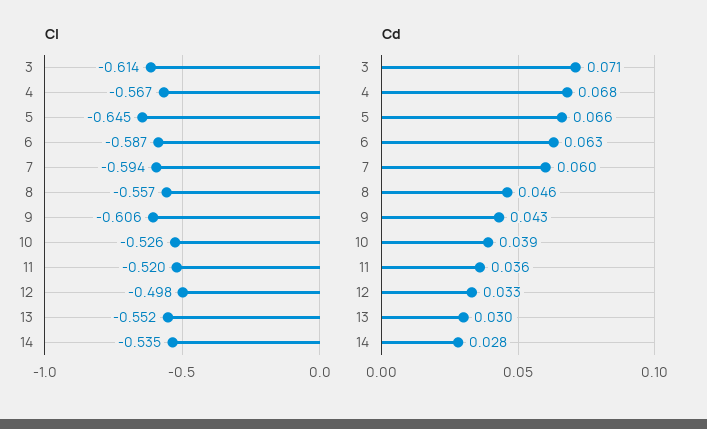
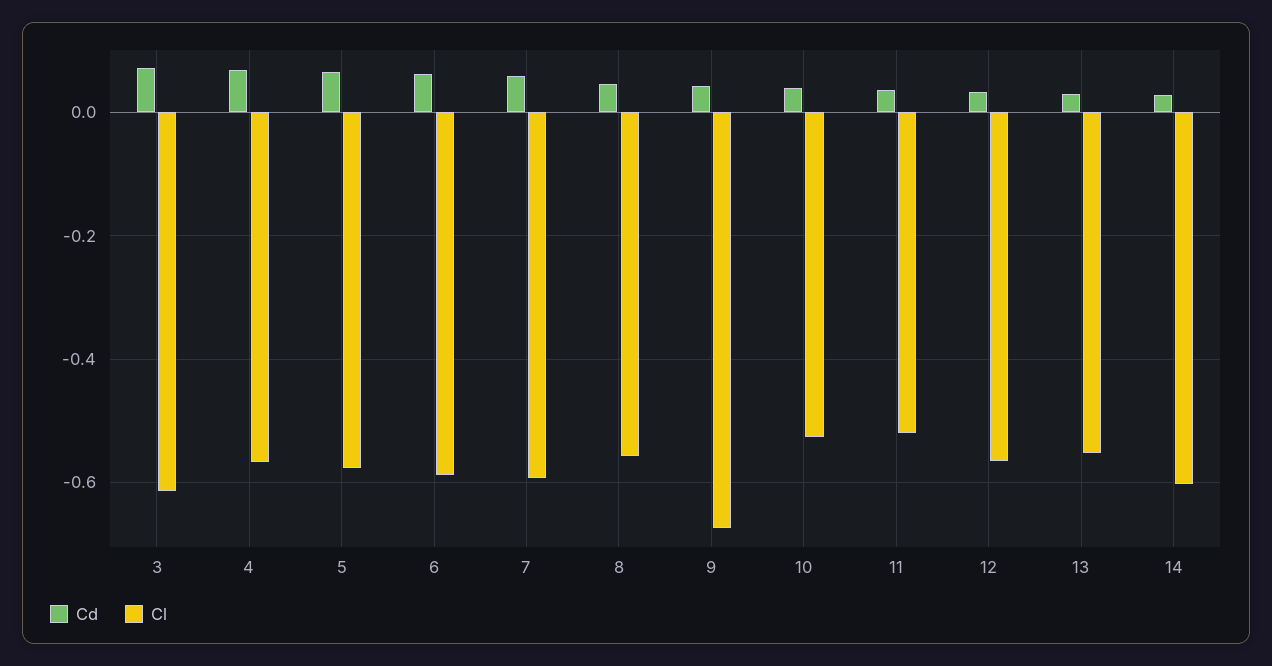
  {
    "Cl": {
      "3": -0.614,
      "4": -0.567,
-     "5": -0.645,
+     "5": -0.58,
      "6": -0.587,
      "7": -0.594,
      "8": -0.557,
-     "9": -0.606,
+     "9": -0.68,
      "10": -0.526,
      "11": -0.52,
-     "12": -0.498,
+     "12": -0.56,
      "13": -0.552,
-     "14": -0.535
+     "14": -0.6
    },
    "Cd": {
      "3": 0.071,
      "4": 0.068,
      "5": 0.066,
      "6": 0.063,
      "7": 0.06,
      "8": 0.046,
      "9": 0.043,
      "10": 0.039,
      "11": 0.036,
      "12": 0.033,
      "13": 0.03,
      "14": 0.028
    }
  }

